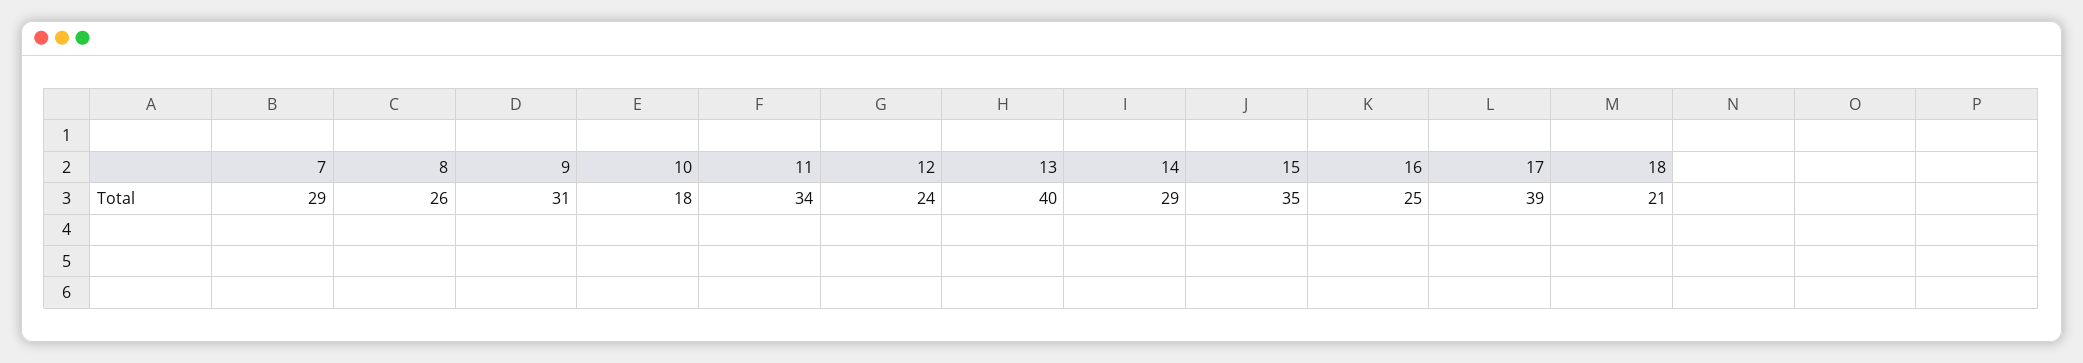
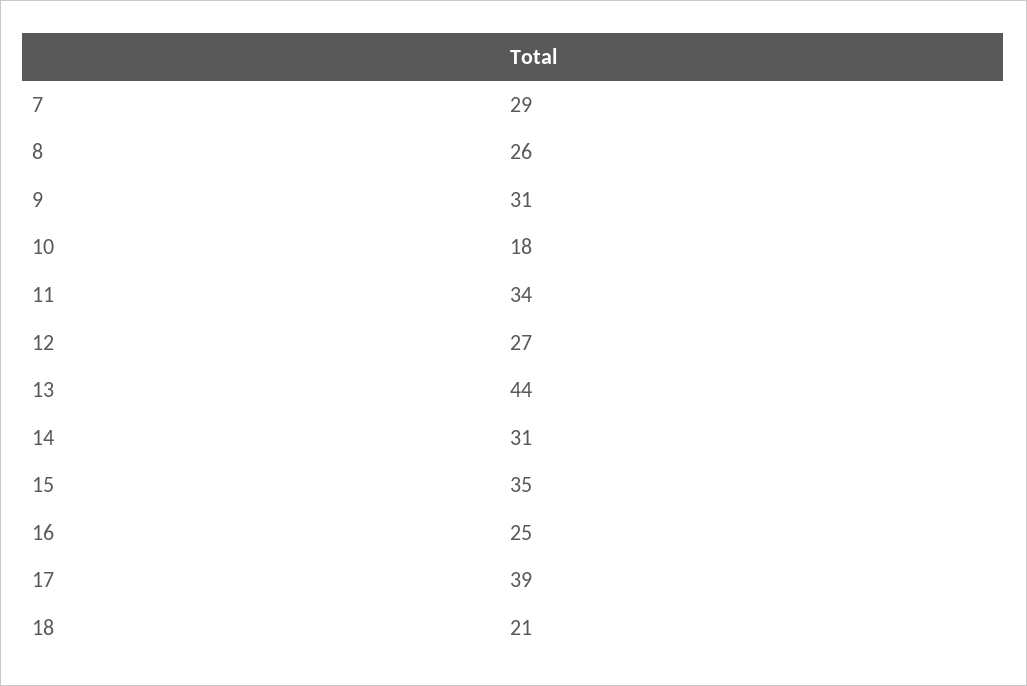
  {
    "7": 29,
    "8": 26,
    "9": 31,
    "10": 18,
    "11": 34,
-   "12": 24,
+   "12": 27,
-   "13": 40,
+   "13": 44,
-   "14": 29,
+   "14": 31,
    "15": 35,
    "16": 25,
    "17": 39,
    "18": 21
  }

